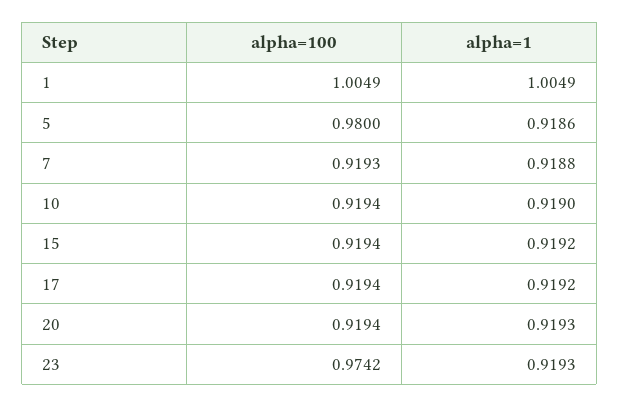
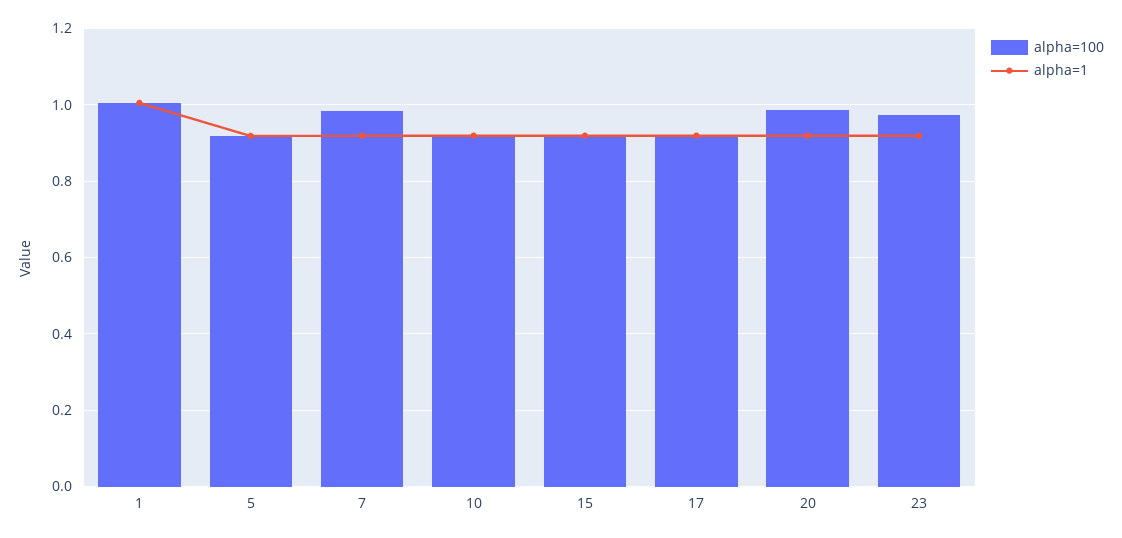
  {
    "alpha=100": {
      "1": 1.0049,
-     "5": 0.98,
+     "5": 0.92,
-     "7": 0.9193,
+     "7": 0.98,
      "10": 0.9194,
      "15": 0.9194,
      "17": 0.9194,
-     "20": 0.9194,
+     "20": 0.98,
      "23": 0.9742
    },
    "alpha=1": {
      "1": 1.0049,
      "5": 0.9186,
      "7": 0.9188,
      "10": 0.919,
      "15": 0.9192,
      "17": 0.9192,
      "20": 0.9193,
      "23": 0.9193
    }
  }

